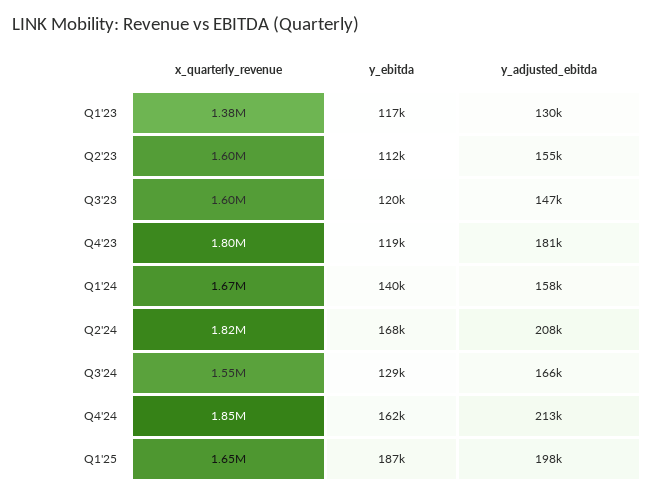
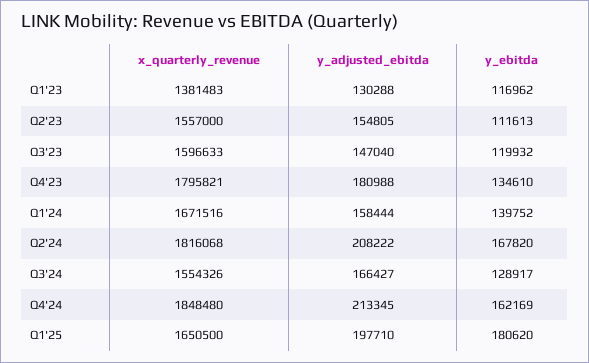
  {
    "x_quarterly_revenue": {
      "Q1'23": 1381483,
-     "Q2'23": 1600000,
+     "Q2'23": 1557000,
      "Q3'23": 1596633,
      "Q4'23": 1795821,
      "Q1'24": 1671516,
      "Q2'24": 1816068,
      "Q3'24": 1554326,
      "Q4'24": 1848480,
      "Q1'25": 1650500
    },
    "y_ebitda": {
      "Q1'23": 116962,
      "Q2'23": 111613,
      "Q3'23": 119932,
-     "Q4'23": 119000,
+     "Q4'23": 134610,
      "Q1'24": 139752,
      "Q2'24": 167820,
      "Q3'24": 128917,
      "Q4'24": 162169,
-     "Q1'25": 187000
+     "Q1'25": 180620
    },
    "y_adjusted_ebitda": {
      "Q1'23": 130288,
      "Q2'23": 154805,
      "Q3'23": 147040,
      "Q4'23": 180988,
      "Q1'24": 158444,
      "Q2'24": 208222,
      "Q3'24": 166427,
      "Q4'24": 213345,
      "Q1'25": 197710
    }
  }

